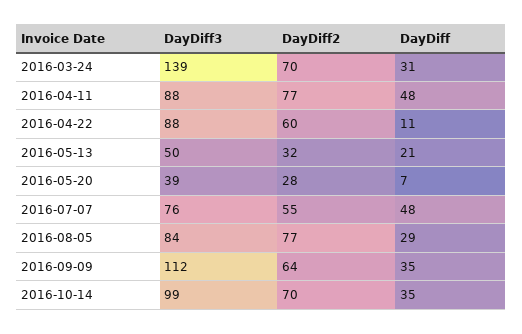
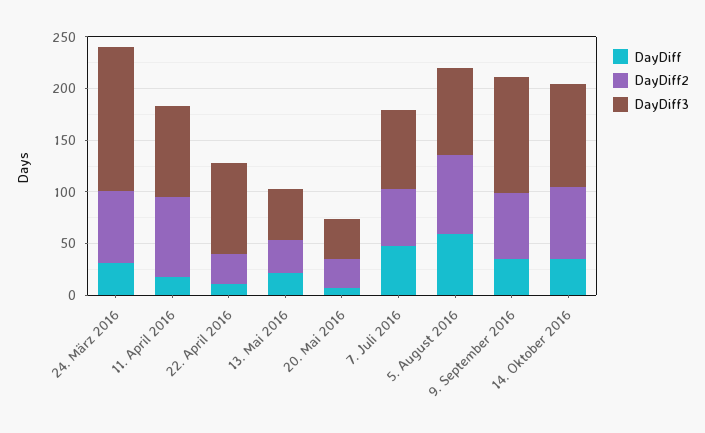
  {
    "DayDiff3": {
      "2016-03-24": 139,
      "2016-04-11": 88,
      "2016-04-22": 88,
      "2016-05-13": 50,
      "2016-05-20": 39,
      "2016-07-07": 76,
      "2016-08-05": 84,
      "2016-09-09": 112,
      "2016-10-14": 99
    },
    "DayDiff2": {
      "2016-03-24": 70,
      "2016-04-11": 77,
-     "2016-04-22": 60,
+     "2016-04-22": 30,
      "2016-05-13": 32,
      "2016-05-20": 28,
      "2016-07-07": 55,
      "2016-08-05": 77,
      "2016-09-09": 64,
      "2016-10-14": 70
    },
    "DayDiff": {
      "2016-03-24": 31,
-     "2016-04-11": 48,
+     "2016-04-11": 20,
      "2016-04-22": 11,
      "2016-05-13": 21,
      "2016-05-20": 7,
      "2016-07-07": 48,
-     "2016-08-05": 29,
+     "2016-08-05": 60,
      "2016-09-09": 35,
      "2016-10-14": 35
    }
  }

